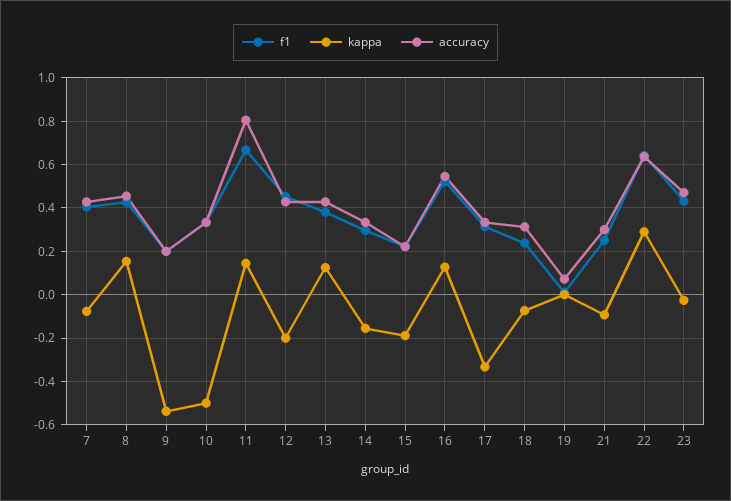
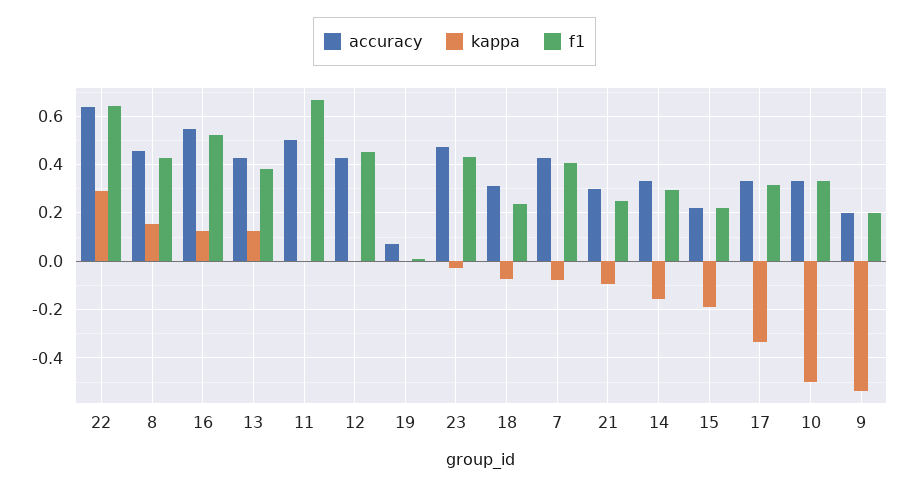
  {
    "f1": {
      "7": 0.4,
      "8": 0.425,
      "9": 0.2,
      "10": 0.325,
      "11": 0.675,
      "12": 0.45,
      "13": 0.375,
      "14": 0.3,
      "15": 0.225,
      "16": 0.525,
      "17": 0.325,
      "18": 0.225,
      "19": 0,
      "21": 0.25,
      "22": 0.65,
      "23": 0.425
    },
    "kappa": {
      "7": -0.075,
      "8": 0.15,
      "9": -0.55,
      "10": -0.5,
-     "11": 0.15,
+     "11": 0,
-     "12": -0.2,
+     "12": 0,
      "13": 0.125,
      "14": -0.15,
      "15": -0.2,
      "16": 0.125,
      "17": -0.325,
      "18": -0.075,
      "19": 0,
      "21": -0.1,
      "22": 0.3,
      "23": -0.025
    },
    "accuracy": {
      "7": 0.425,
      "8": 0.45,
      "9": 0.2,
      "10": 0.325,
-     "11": 0.8,
+     "11": 0.5,
      "12": 0.425,
      "13": 0.425,
      "14": 0.325,
      "15": 0.225,
      "16": 0.55,
      "17": 0.325,
      "18": 0.325,
      "19": 0.075,
      "21": 0.3,
      "22": 0.625,
      "23": 0.475
    }
  }

